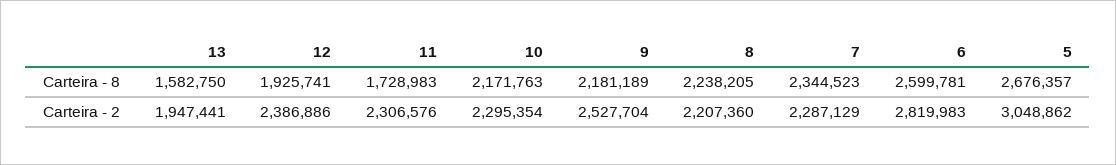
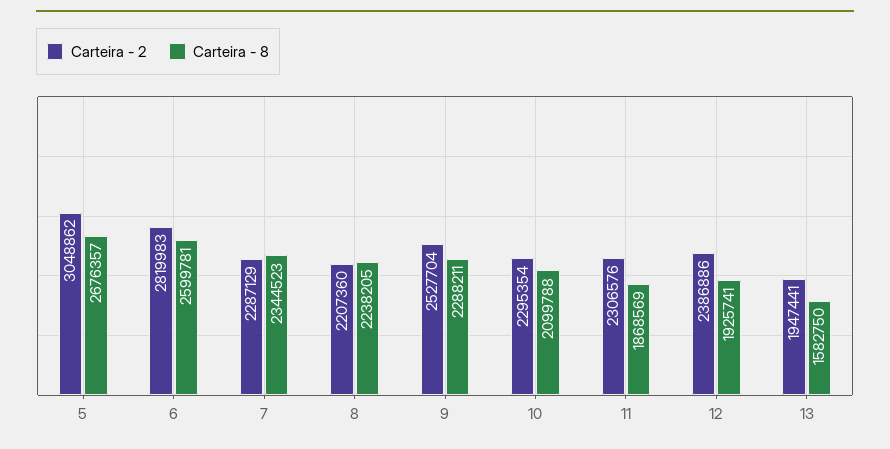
  {
    "Carteira - 8": {
      "13": 1582750,
      "12": 1925741,
-     "11": 1728983,
+     "11": 1868569,
-     "10": 2171763,
+     "10": 2099788,
-     "9": 2181189,
+     "9": 2288211,
      "8": 2238205,
      "7": 2344523,
      "6": 2599781,
      "5": 2676357
    },
    "Carteira - 2": {
      "13": 1947441,
      "12": 2386886,
      "11": 2306576,
      "10": 2295354,
      "9": 2527704,
      "8": 2207360,
      "7": 2287129,
      "6": 2819983,
      "5": 3048862
    }
  }

